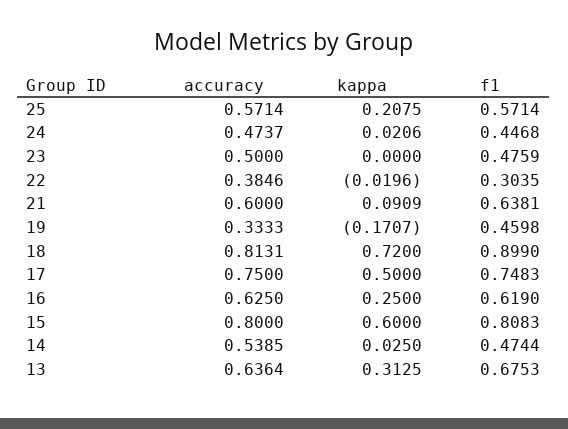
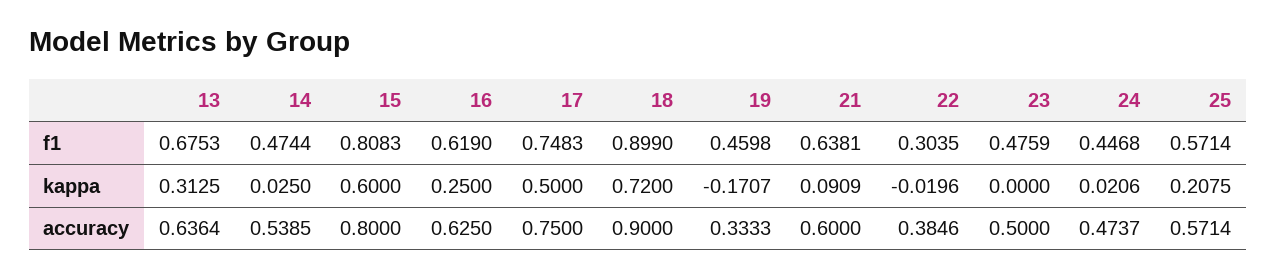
  {
    "accuracy": {
      "25": 0.5714,
      "24": 0.4737,
      "23": 0.5,
      "22": 0.3846,
      "21": 0.6,
      "19": 0.3333,
-     "18": 0.8131,
+     "18": 0.9,
      "17": 0.75,
      "16": 0.625,
      "15": 0.8,
      "14": 0.5385,
      "13": 0.6364
    },
    "kappa": {
      "25": 0.2075,
      "24": 0.0206,
      "23": 0,
      "22": -0.0196,
      "21": 0.0909,
      "19": -0.1707,
      "18": 0.72,
      "17": 0.5,
      "16": 0.25,
      "15": 0.6,
      "14": 0.025,
      "13": 0.3125
    },
    "f1": {
      "25": 0.5714,
      "24": 0.4468,
      "23": 0.4759,
      "22": 0.3035,
      "21": 0.6381,
      "19": 0.4598,
      "18": 0.899,
      "17": 0.7483,
      "16": 0.619,
      "15": 0.8083,
      "14": 0.4744,
      "13": 0.6753
    }
  }

